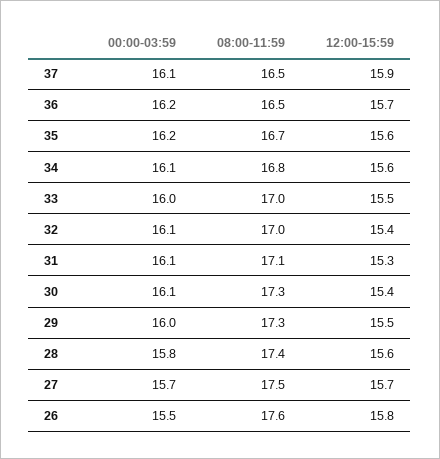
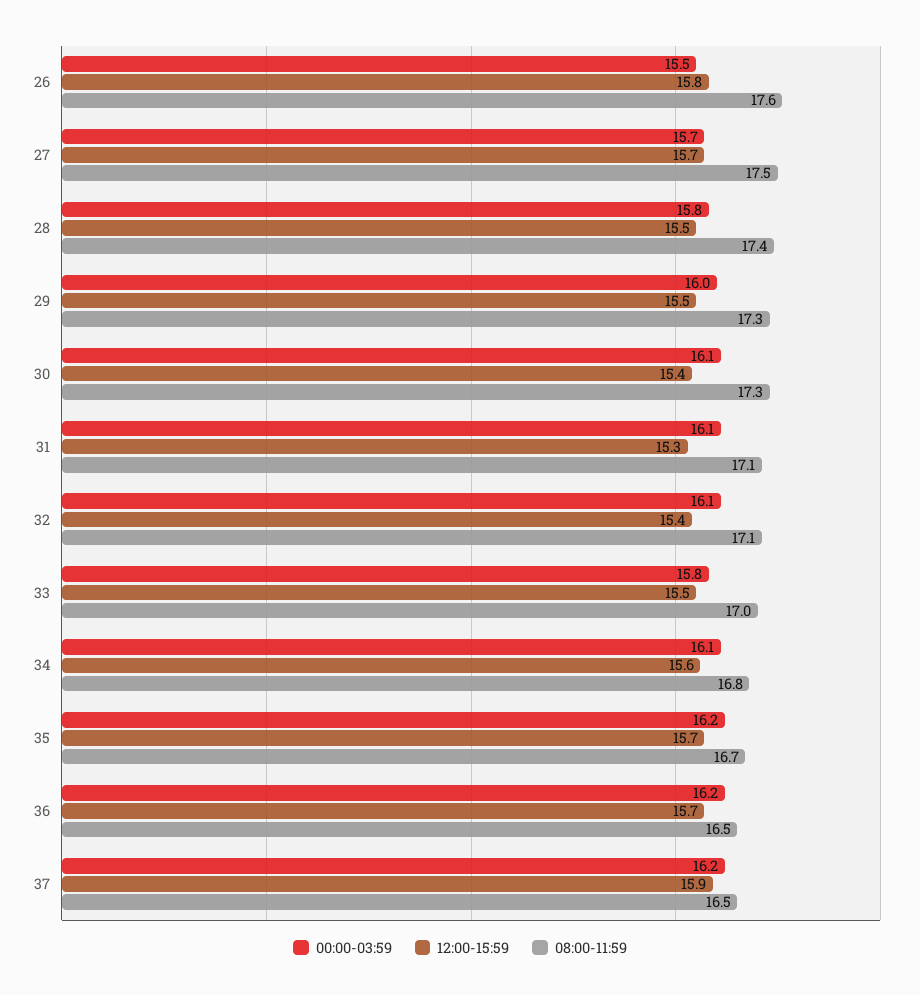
  {
    "00:00-03:59": {
-     "37": 16.1,
+     "37": 16.2,
      "36": 16.2,
      "35": 16.2,
      "34": 16.1,
-     "33": 16,
+     "33": 15.8,
      "32": 16.1,
      "31": 16.1,
      "30": 16.1,
      "29": 16,
      "28": 15.8,
      "27": 15.7,
      "26": 15.5
    },
    "08:00-11:59": {
      "37": 16.5,
      "36": 16.5,
      "35": 16.7,
      "34": 16.8,
      "33": 17,
-     "32": 17,
+     "32": 17.1,
      "31": 17.1,
      "30": 17.3,
      "29": 17.3,
      "28": 17.4,
      "27": 17.5,
      "26": 17.6
    },
    "12:00-15:59": {
      "37": 15.9,
      "36": 15.7,
-     "35": 15.6,
+     "35": 15.7,
      "34": 15.6,
      "33": 15.5,
      "32": 15.4,
      "31": 15.3,
      "30": 15.4,
      "29": 15.5,
-     "28": 15.6,
+     "28": 15.5,
      "27": 15.7,
      "26": 15.8
    }
  }

